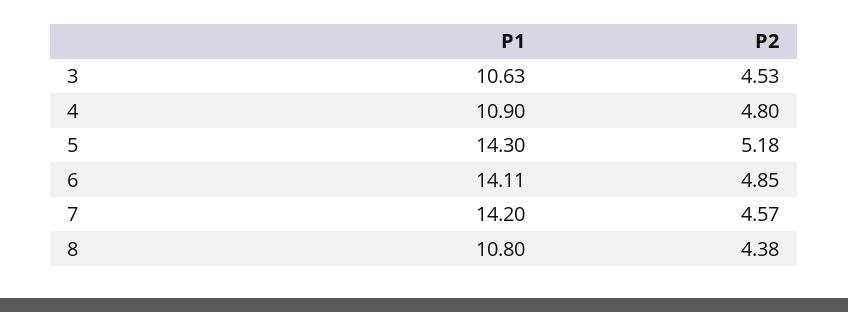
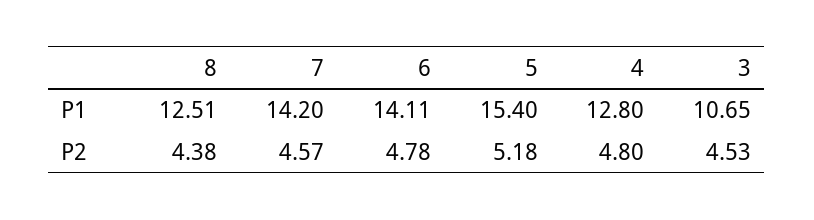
  {
    "P1": {
-     "3": 10.63,
+     "3": 10.65,
-     "4": 10.9,
+     "4": 12.8,
-     "5": 14.3,
+     "5": 15.4,
      "6": 14.11,
      "7": 14.2,
-     "8": 10.8
+     "8": 12.51
    },
    "P2": {
      "3": 4.53,
      "4": 4.8,
      "5": 5.18,
-     "6": 4.85,
+     "6": 4.78,
      "7": 4.57,
      "8": 4.38
    }
  }

